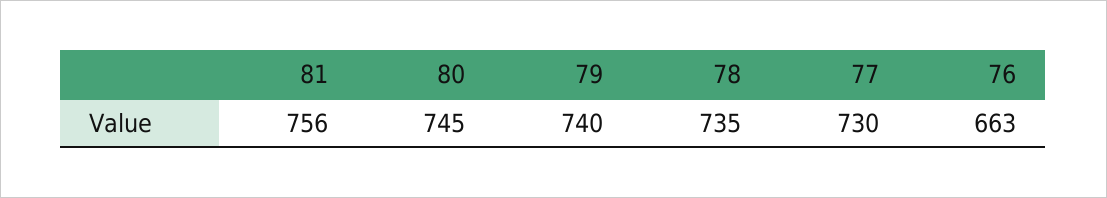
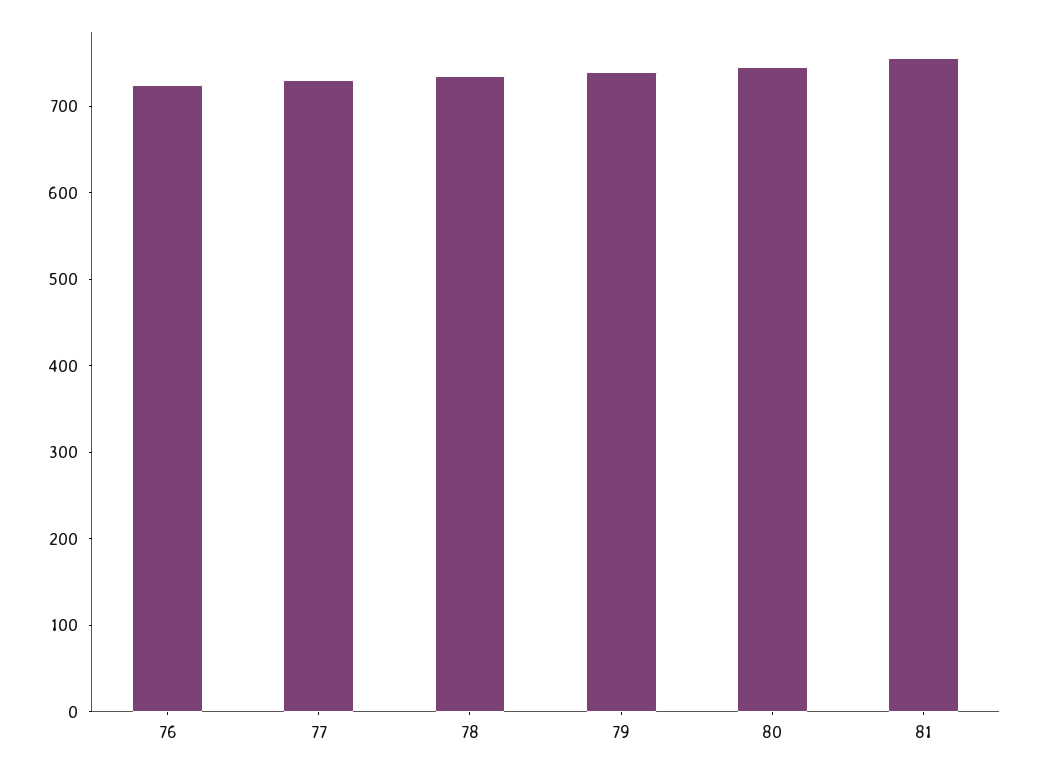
  {
    "81": 756,
    "80": 745,
    "79": 740,
    "78": 735,
    "77": 730,
-   "76": 663
+   "76": 720
  }

